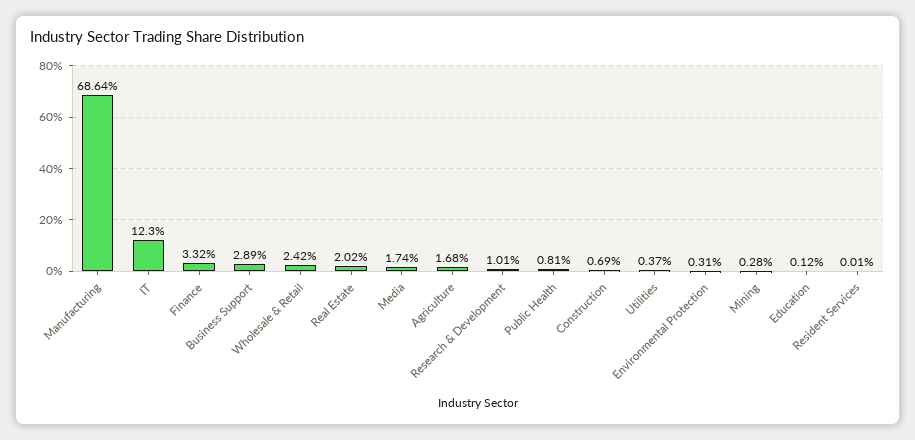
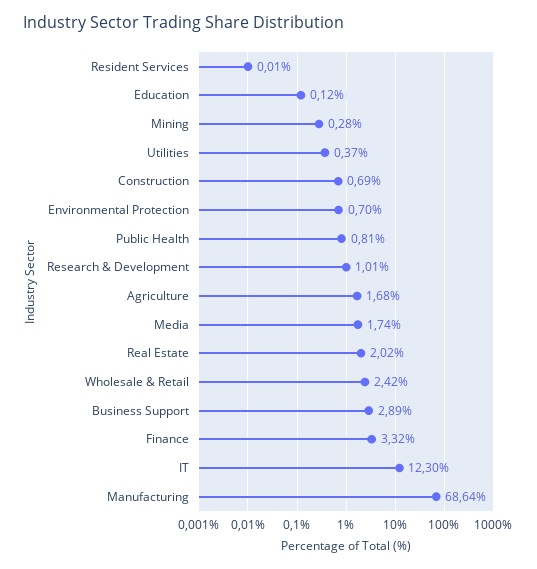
  {
    "Manufacturing": 68.64,
    "IT": 12.3,
    "Finance": 3.32,
    "Business Support": 2.89,
    "Wholesale & Retail": 2.42,
    "Real Estate": 2.02,
    "Media": 1.74,
    "Agriculture": 1.68,
    "Research & Development": 1.01,
    "Public Health": 0.81,
    "Construction": 0.69,
    "Utilities": 0.37,
-   "Environmental Protection": 0.31,
+   "Environmental Protection": 0.7,
    "Mining": 0.28,
    "Education": 0.12,
    "Resident Services": 0.01
  }

